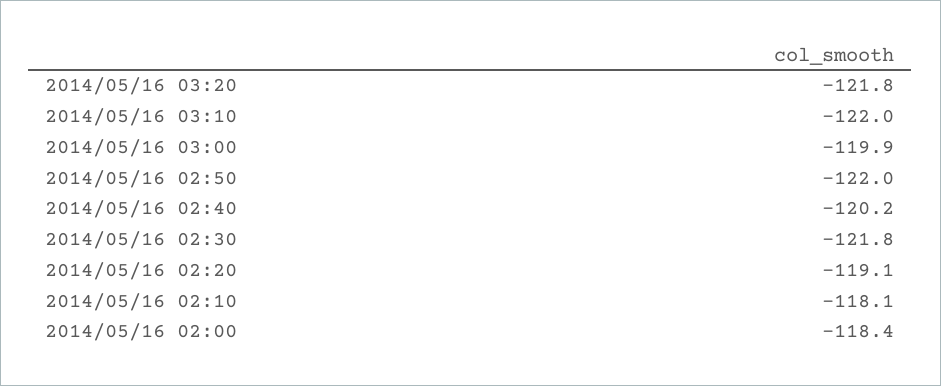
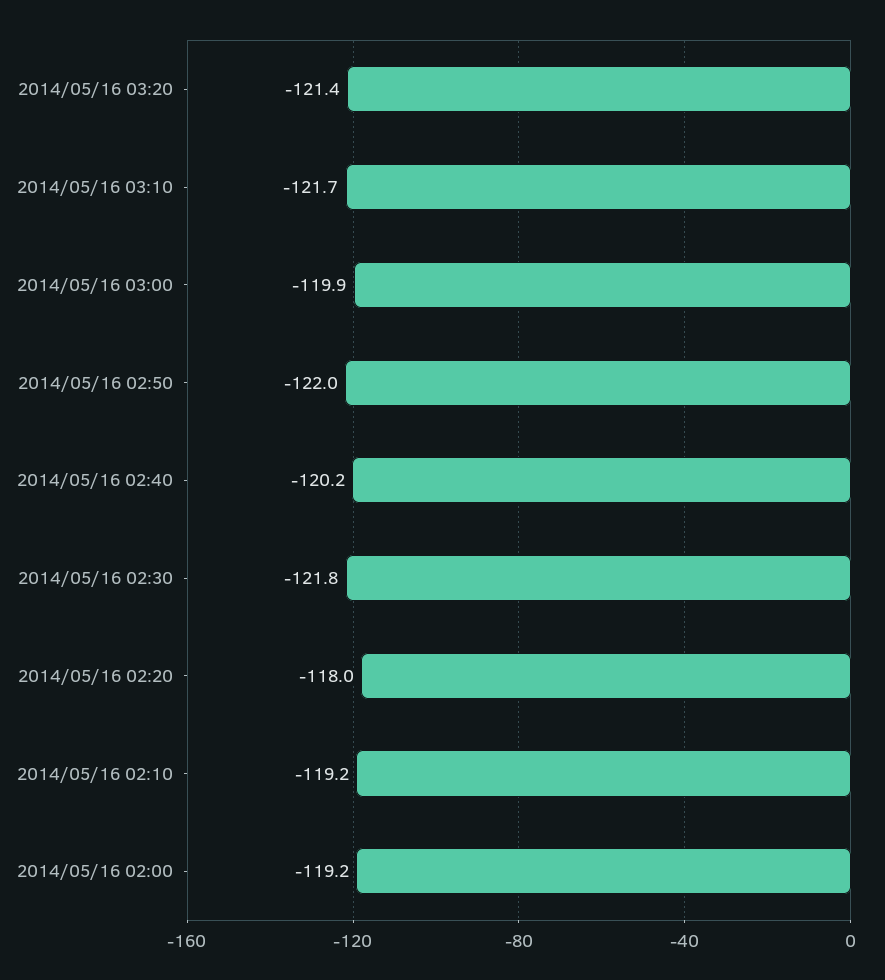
  {
-   "2014/05/16 03:20": -121.8,
+   "2014/05/16 03:20": -121.4,
-   "2014/05/16 03:10": -122,
+   "2014/05/16 03:10": -121.7,
    "2014/05/16 03:00": -119.9,
    "2014/05/16 02:50": -122,
    "2014/05/16 02:40": -120.2,
    "2014/05/16 02:30": -121.8,
-   "2014/05/16 02:20": -119.1,
+   "2014/05/16 02:20": -118,
-   "2014/05/16 02:10": -118.1,
+   "2014/05/16 02:10": -119.2,
-   "2014/05/16 02:00": -118.4
+   "2014/05/16 02:00": -119.2
  }

